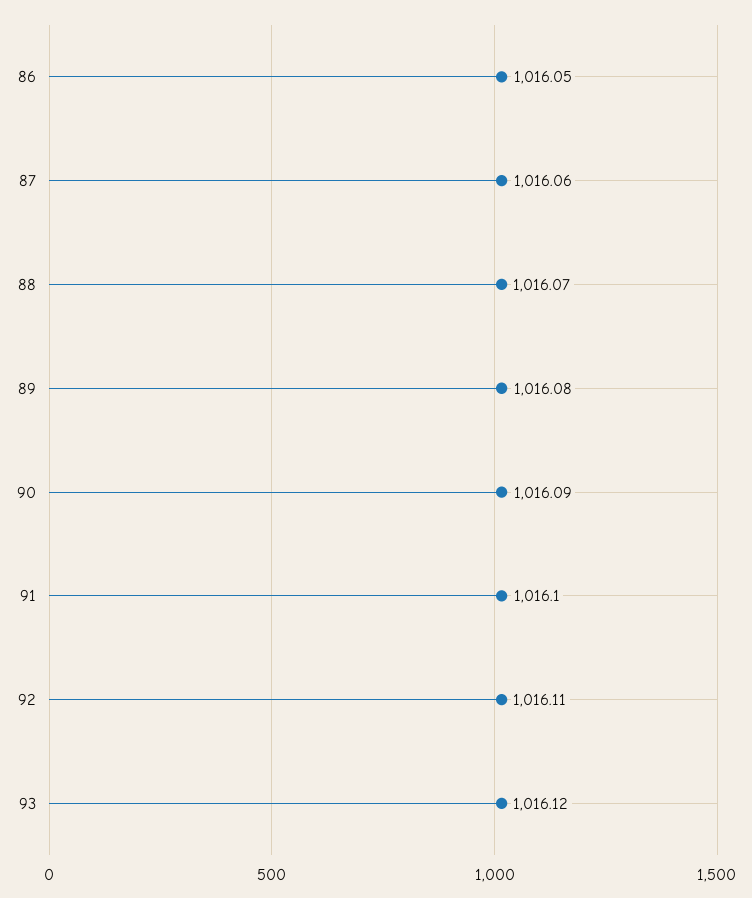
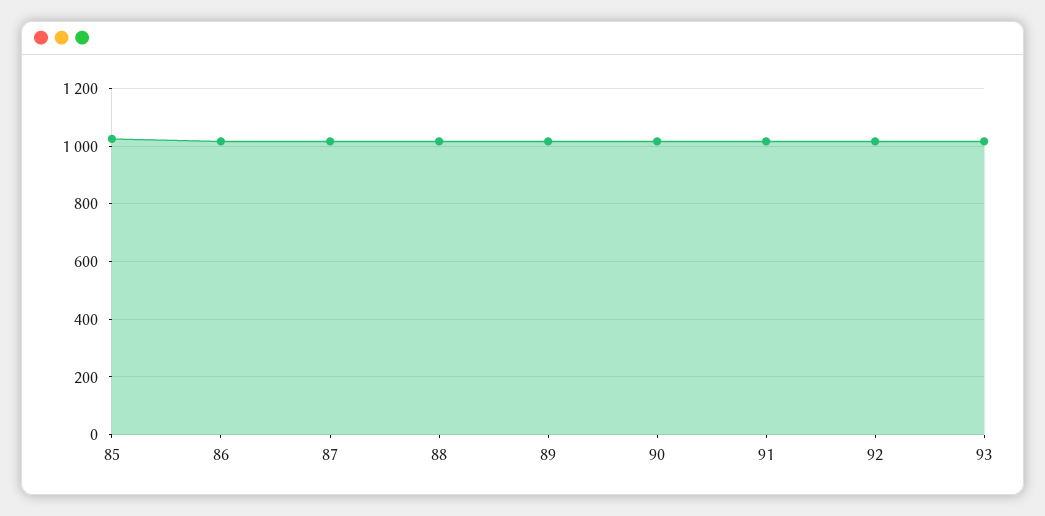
  {
    "86": 1016.05,
    "87": 1016.06,
    "88": 1016.07,
    "89": 1016.08,
    "90": 1016.09,
    "91": 1016.1,
    "92": 1016.11,
-   "93": 1016.12
+   "93": 1016.12,
+   "85": 1025
  }

